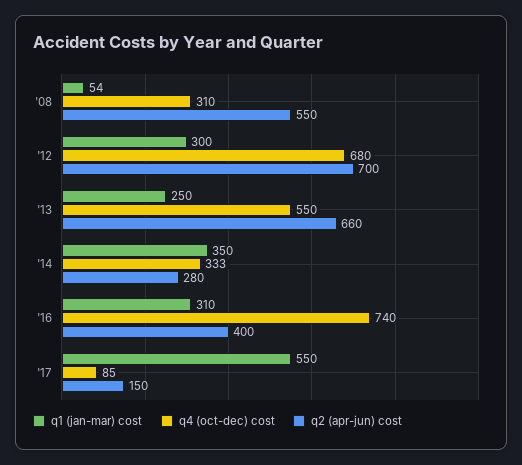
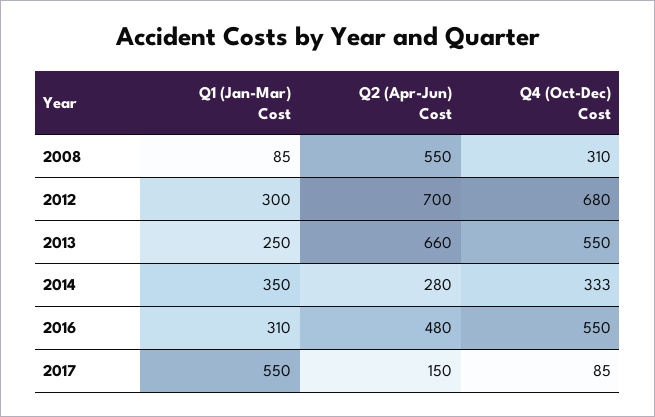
  {
    "q1 (jan-mar) cost": {
-     "'08": 54,
+     "'08": 85,
      "'12": 300,
      "'13": 250,
      "'14": 350,
      "'16": 310,
      "'17": 550
    },
    "q4 (oct-dec) cost": {
      "'08": 310,
      "'12": 680,
      "'13": 550,
      "'14": 333,
-     "'16": 740,
+     "'16": 550,
      "'17": 85
    },
    "q2 (apr-jun) cost": {
      "'08": 550,
      "'12": 700,
      "'13": 660,
      "'14": 280,
-     "'16": 400,
+     "'16": 480,
      "'17": 150
    }
  }

